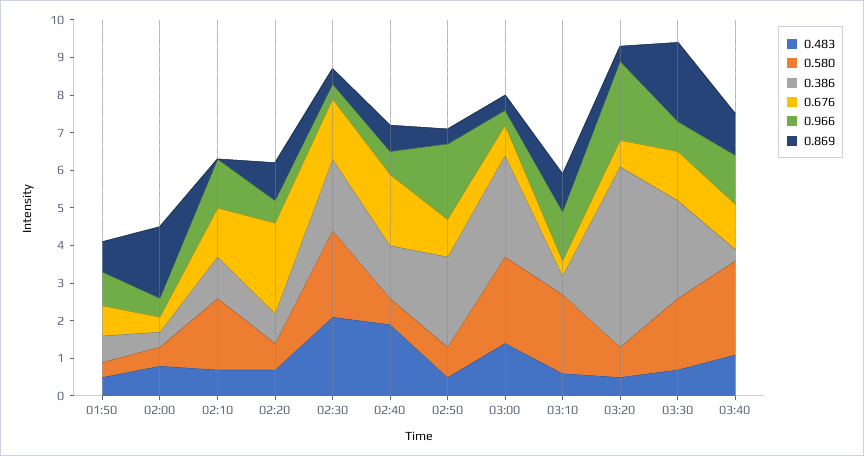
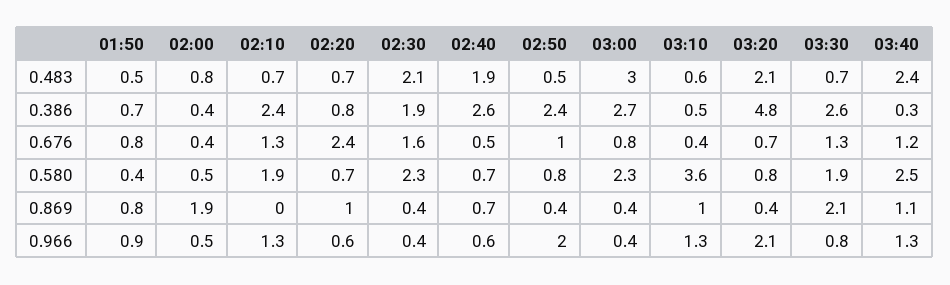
  {
    "0.483": {
      "01:50": 0.5,
      "02:00": 0.8,
      "02:10": 0.7,
      "02:20": 0.7,
      "02:30": 2.1,
      "02:40": 1.9,
      "02:50": 0.5,
-     "03:00": 1.5,
+     "03:00": 3,
      "03:10": 0.6,
-     "03:20": 0.5,
+     "03:20": 2.1,
      "03:30": 0.7,
-     "03:40": 1
+     "03:40": 2.4
    },
    "0.580": {
      "01:50": 0.4,
      "02:00": 0.5,
      "02:10": 1.9,
      "02:20": 0.7,
      "02:30": 2.3,
      "02:40": 0.7,
      "02:50": 0.8,
      "03:00": 2.3,
-     "03:10": 2,
+     "03:10": 3.6,
      "03:20": 0.8,
      "03:30": 1.9,
      "03:40": 2.5
    },
    "0.386": {
      "01:50": 0.7,
      "02:00": 0.4,
-     "02:10": 1,
+     "02:10": 2.4,
      "02:20": 0.8,
      "02:30": 1.9,
-     "02:40": 1.5,
+     "02:40": 2.6,
      "02:50": 2.4,
      "03:00": 2.7,
      "03:10": 0.5,
      "03:20": 4.8,
      "03:30": 2.6,
      "03:40": 0.3
    },
    "0.676": {
      "01:50": 0.8,
      "02:00": 0.4,
      "02:10": 1.3,
      "02:20": 2.4,
      "02:30": 1.6,
-     "02:40": 2,
+     "02:40": 0.5,
      "02:50": 1,
      "03:00": 0.8,
      "03:10": 0.4,
      "03:20": 0.7,
      "03:30": 1.3,
      "03:40": 1.2
    },
    "0.966": {
      "01:50": 0.9,
      "02:00": 0.5,
      "02:10": 1.3,
      "02:20": 0.6,
      "02:30": 0.4,
      "02:40": 0.6,
      "02:50": 2,
      "03:00": 0.4,
      "03:10": 1.3,
      "03:20": 2.1,
      "03:30": 0.8,
      "03:40": 1.3
    },
    "0.869": {
      "01:50": 0.8,
      "02:00": 1.9,
      "02:10": 0,
      "02:20": 1,
      "02:30": 0.4,
      "02:40": 0.7,
      "02:50": 0.4,
      "03:00": 0.4,
      "03:10": 1,
      "03:20": 0.4,
      "03:30": 2.1,
      "03:40": 1.1
    }
  }

